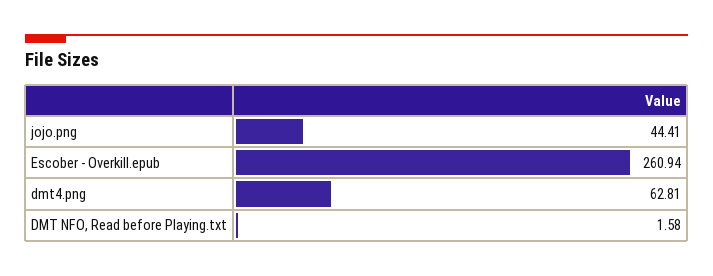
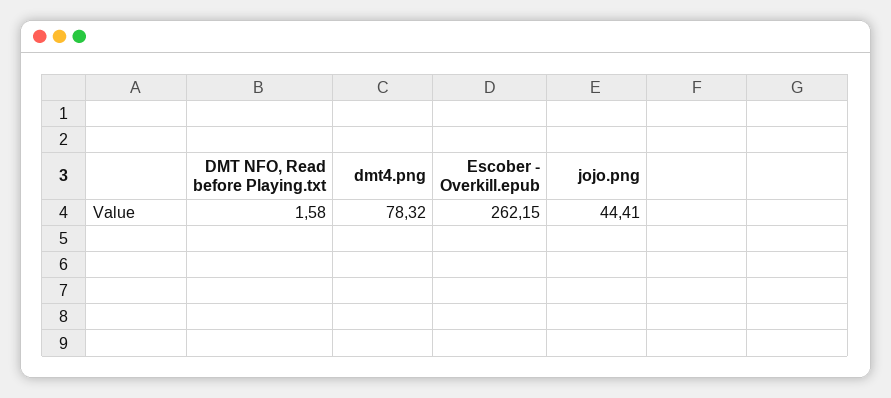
  {
    "jojo.png": 44.41,
-   "Escober - Overkill.epub": 260.94,
+   "Escober - Overkill.epub": 262.15,
-   "dmt4.png": 62.81,
+   "dmt4.png": 78.32,
    "DMT NFO, Read before Playing.txt": 1.58
  }

